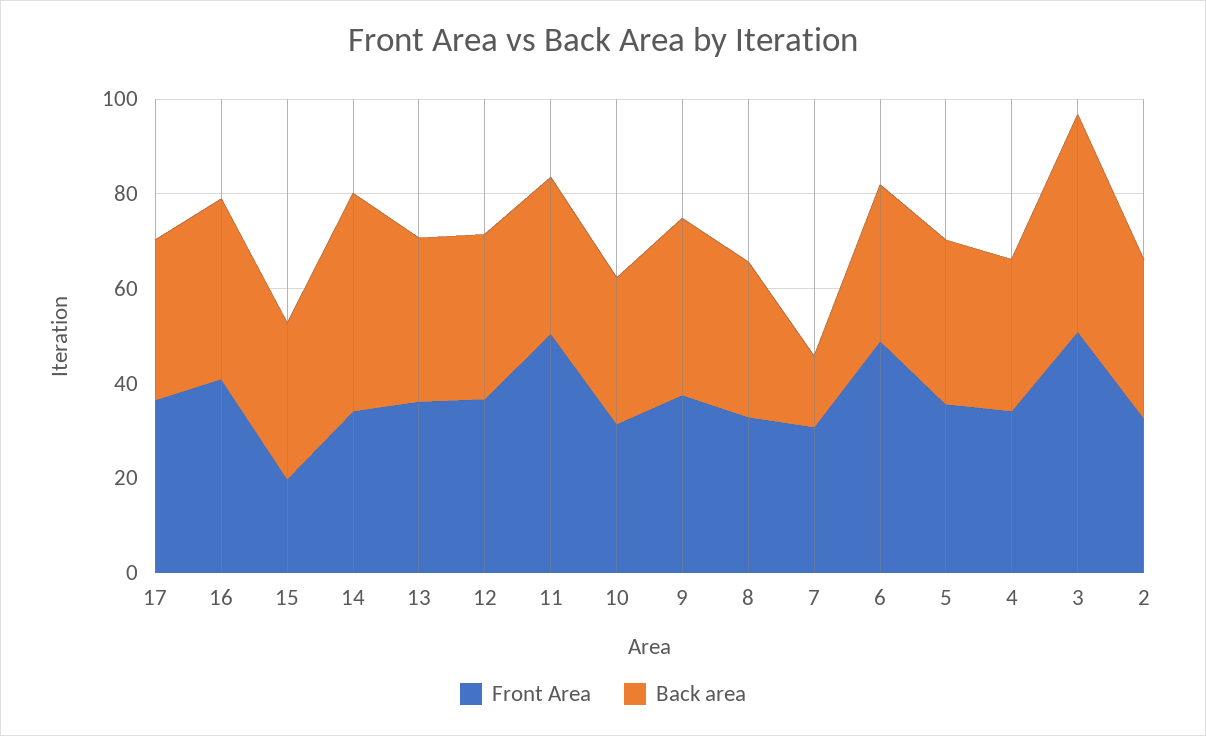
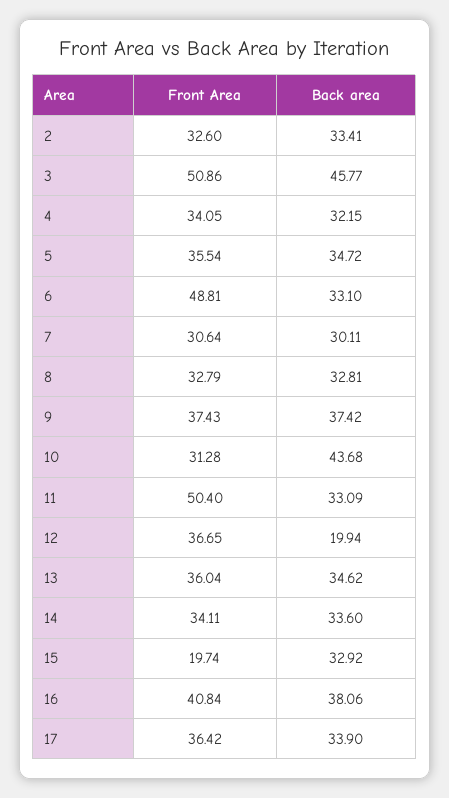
  {
    "Front Area": {
      "17": 36.42,
      "16": 40.84,
      "15": 19.74,
      "14": 34.11,
      "13": 36.04,
      "12": 36.65,
      "11": 50.4,
      "10": 31.28,
      "9": 37.43,
      "8": 32.79,
      "7": 30.64,
      "6": 48.81,
      "5": 35.54,
      "4": 34.05,
      "3": 50.86,
      "2": 32.6
    },
    "Back area": {
      "17": 33.9,
      "16": 38.06,
      "15": 32.92,
-     "14": 45,
+     "14": 33.6,
      "13": 34.62,
-     "12": 35,
+     "12": 19.94,
      "11": 33.09,
-     "10": 30,
+     "10": 43.68,
      "9": 37.42,
      "8": 32.81,
-     "7": 15,
+     "7": 30.11,
      "6": 33.1,
      "5": 34.72,
      "4": 32.15,
      "3": 45.77,
      "2": 33.41
    }
  }

